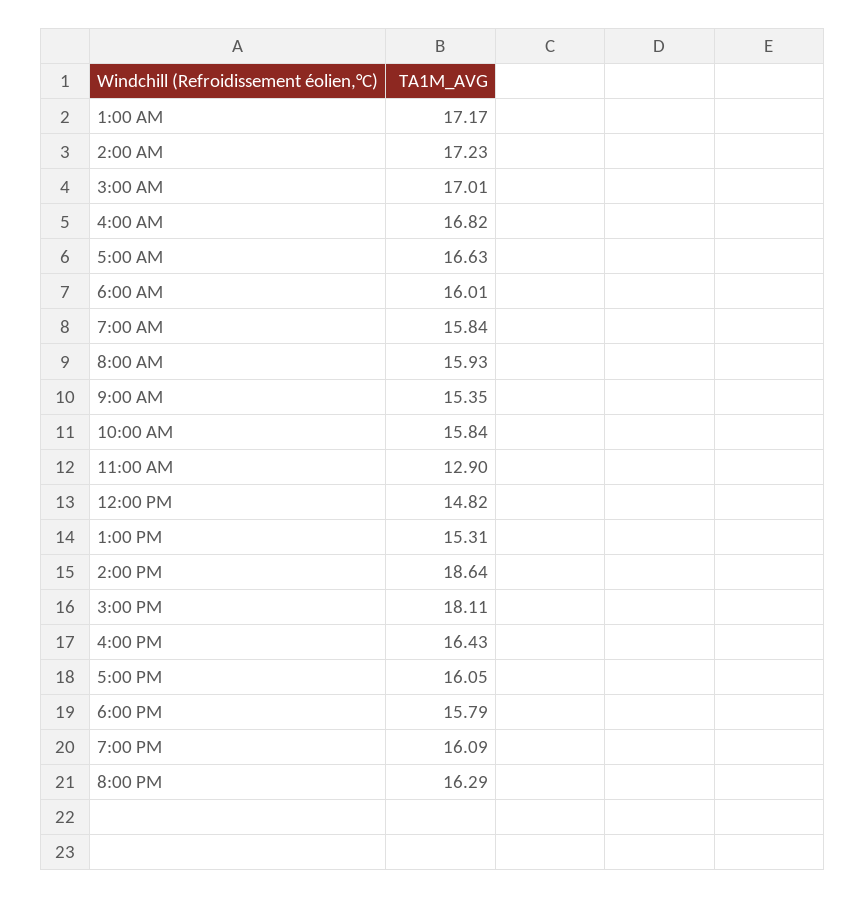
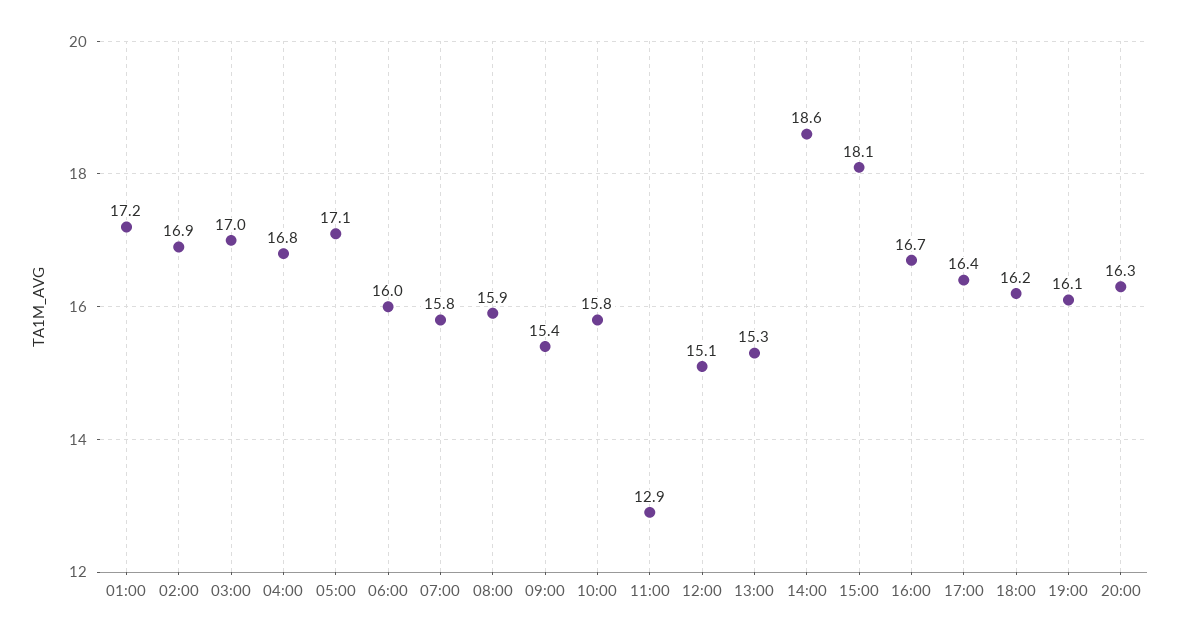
  {
    "1:00 AM": 17.17,
-   "2:00 AM": 17.23,
+   "2:00 AM": 16.9,
    "3:00 AM": 17.01,
    "4:00 AM": 16.82,
-   "5:00 AM": 16.63,
+   "5:00 AM": 17.1,
    "6:00 AM": 16.01,
    "7:00 AM": 15.84,
    "8:00 AM": 15.93,
    "9:00 AM": 15.35,
    "10:00 AM": 15.84,
    "11:00 AM": 12.9,
-   "12:00 PM": 14.82,
+   "12:00 PM": 15.1,
    "1:00 PM": 15.31,
    "2:00 PM": 18.64,
    "3:00 PM": 18.11,
-   "4:00 PM": 16.43,
+   "4:00 PM": 16.7,
-   "5:00 PM": 16.05,
+   "5:00 PM": 16.4,
-   "6:00 PM": 15.79,
+   "6:00 PM": 16.2,
    "7:00 PM": 16.09,
    "8:00 PM": 16.29
  }

